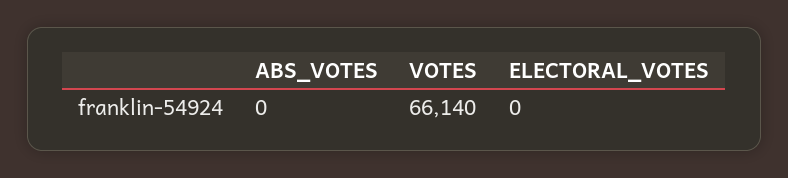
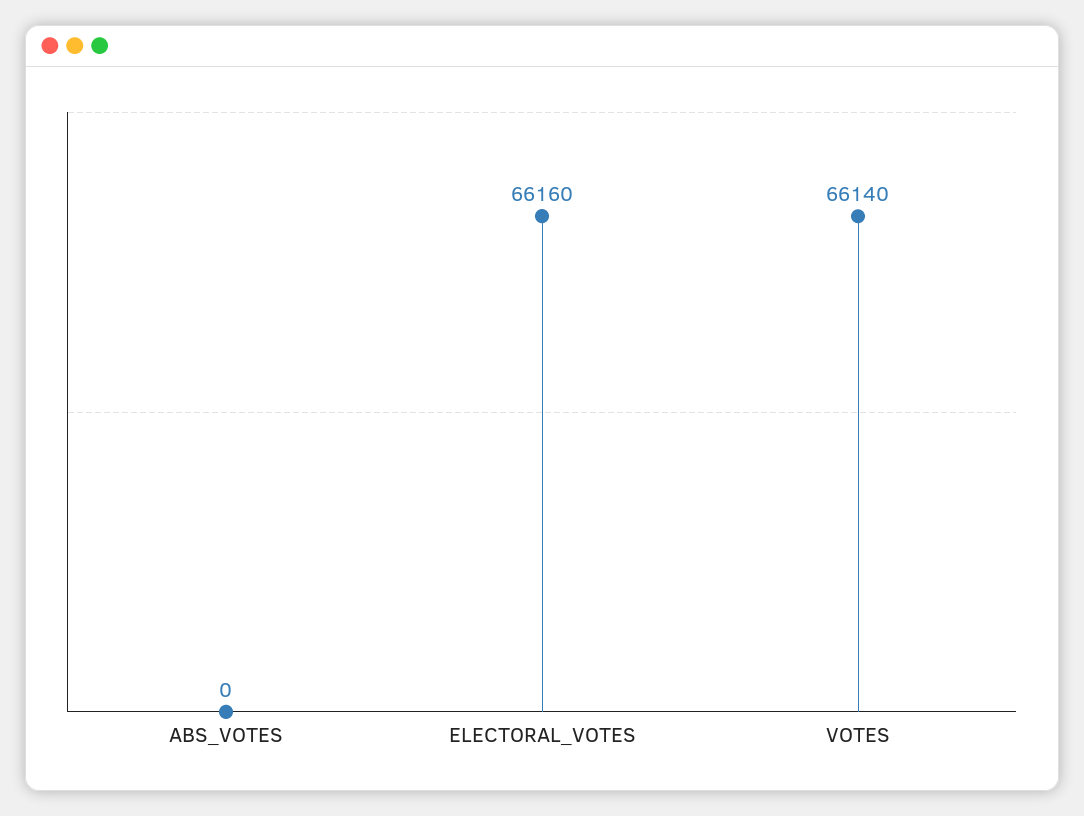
  {
    "ABS_VOTES": 0,
    "VOTES": 66140,
-   "ELECTORAL_VOTES": 0
+   "ELECTORAL_VOTES": 66160
  }

